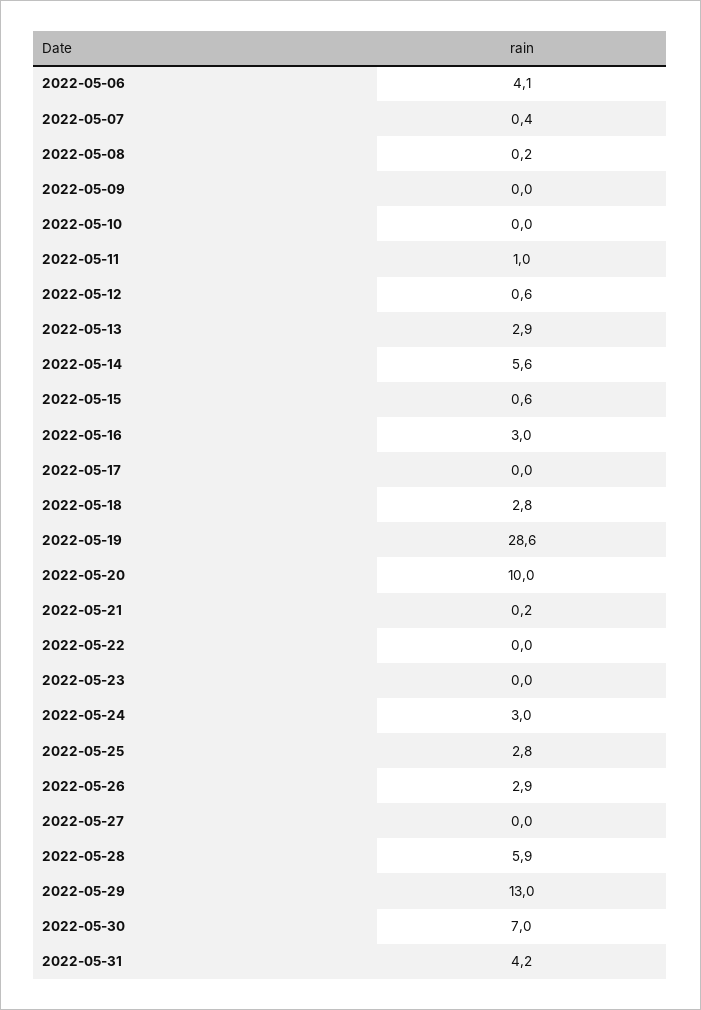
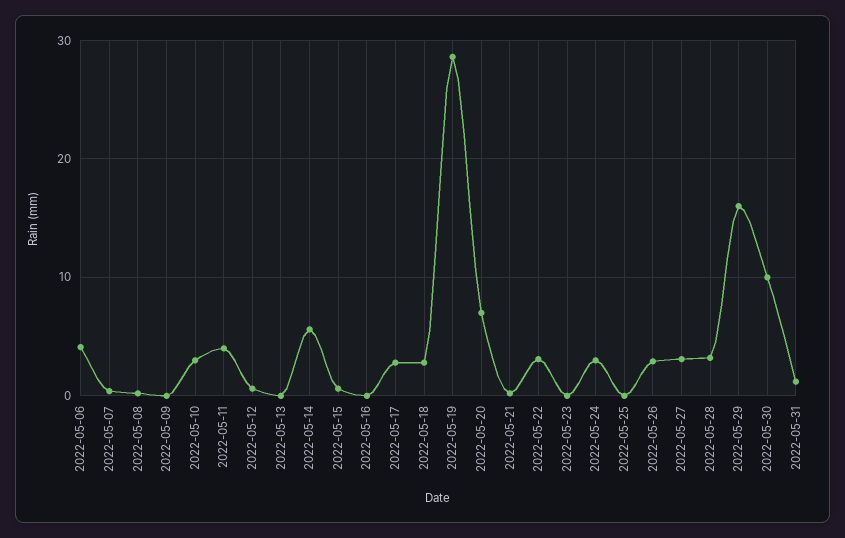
  {
    "2022-05-06": 4.1,
    "2022-05-07": 0.4,
    "2022-05-08": 0.2,
    "2022-05-09": 0,
-   "2022-05-10": 0,
+   "2022-05-10": 3,
-   "2022-05-11": 1,
+   "2022-05-11": 4,
    "2022-05-12": 0.6,
-   "2022-05-13": 2.9,
+   "2022-05-13": 0,
    "2022-05-14": 5.6,
    "2022-05-15": 0.6,
-   "2022-05-16": 3,
+   "2022-05-16": 0,
-   "2022-05-17": 0,
+   "2022-05-17": 3,
    "2022-05-18": 2.8,
    "2022-05-19": 28.6,
-   "2022-05-20": 10,
+   "2022-05-20": 7,
    "2022-05-21": 0.2,
-   "2022-05-22": 0,
+   "2022-05-22": 3,
    "2022-05-23": 0,
    "2022-05-24": 3,
-   "2022-05-25": 2.8,
+   "2022-05-25": 0,
    "2022-05-26": 2.9,
-   "2022-05-27": 0,
+   "2022-05-27": 3,
-   "2022-05-28": 5.9,
+   "2022-05-28": 3,
-   "2022-05-29": 13,
+   "2022-05-29": 16,
-   "2022-05-30": 7,
+   "2022-05-30": 10,
-   "2022-05-31": 4.2
+   "2022-05-31": 1
  }

